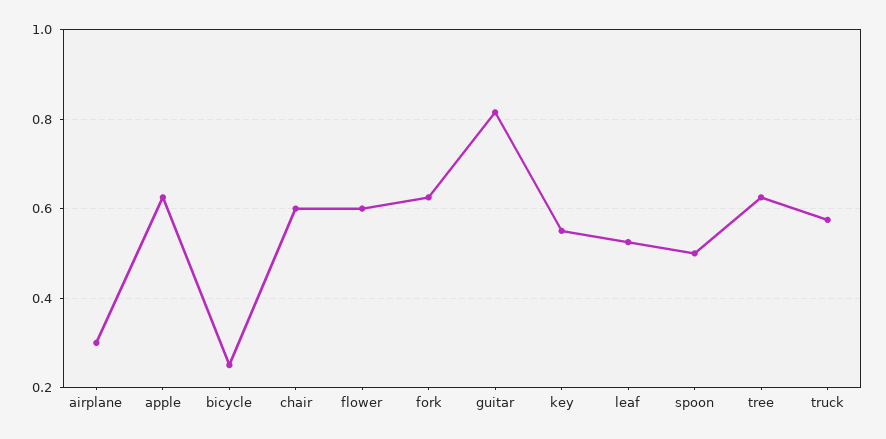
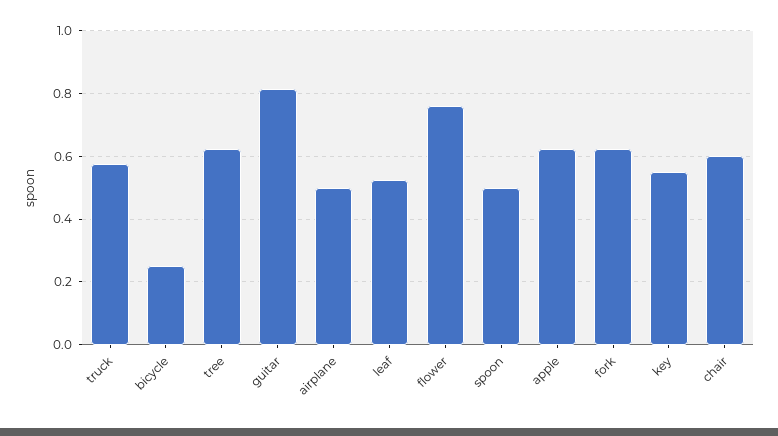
  {
-   "airplane": 0.3,
+   "airplane": 0.5,
    "apple": 0.62,
    "bicycle": 0.26,
    "chair": 0.6,
-   "flower": 0.6,
+   "flower": 0.76,
    "fork": 0.62,
    "guitar": 0.82,
    "key": 0.56,
    "leaf": 0.52,
    "spoon": 0.5,
    "tree": 0.62,
    "truck": 0.58
  }

